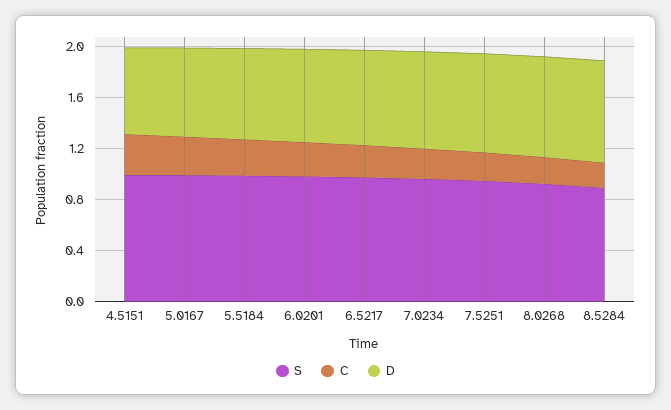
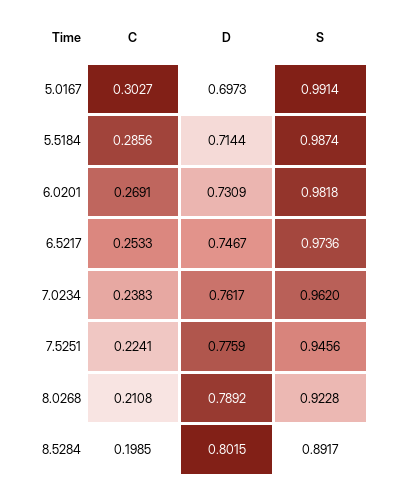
  {
    "S": {
-     "4.5151": 1,
      "5.0167": 0.9914,
      "5.5184": 0.9874,
      "6.0201": 0.9818,
      "6.5217": 0.9736,
      "7.0234": 0.962,
      "7.5251": 0.9456,
      "8.0268": 0.9228,
      "8.5284": 0.8917
    },
    "C": {
-     "4.5151": 0.3,
      "5.0167": 0.3027,
      "5.5184": 0.2856,
      "6.0201": 0.2691,
      "6.5217": 0.2533,
      "7.0234": 0.2383,
      "7.5251": 0.2241,
      "8.0268": 0.2108,
      "8.5284": 0.1985
    },
    "D": {
-     "4.5151": 0.7,
      "5.0167": 0.6973,
      "5.5184": 0.7144,
      "6.0201": 0.7309,
      "6.5217": 0.7467,
      "7.0234": 0.7617,
      "7.5251": 0.7759,
      "8.0268": 0.7892,
      "8.5284": 0.8015
    }
  }

